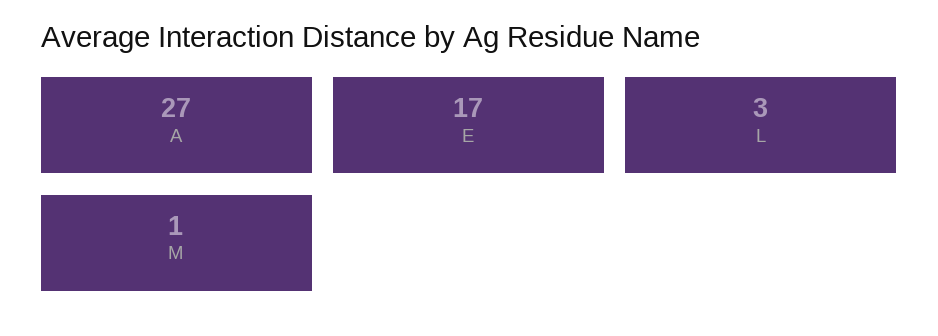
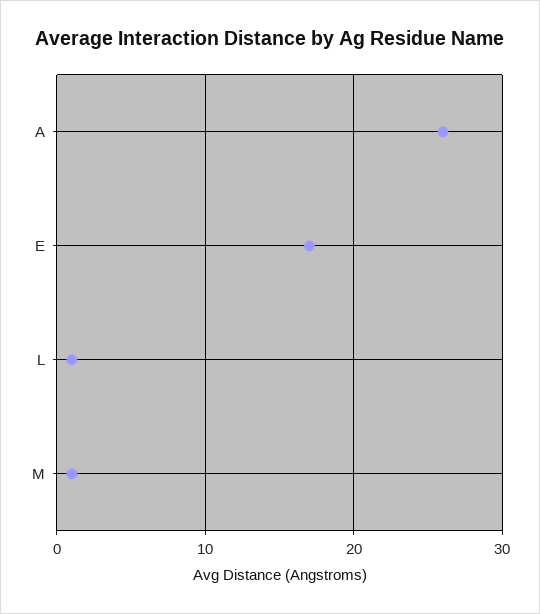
  {
-   "A": 27,
+   "A": 26,
    "E": 17,
-   "L": 3,
+   "L": 1,
    "M": 1
  }

